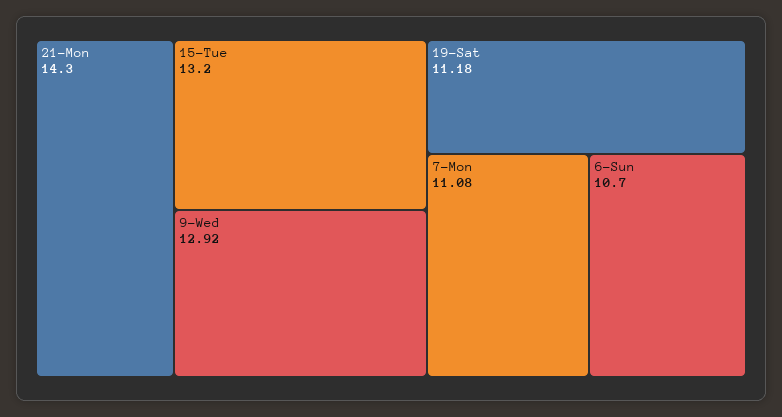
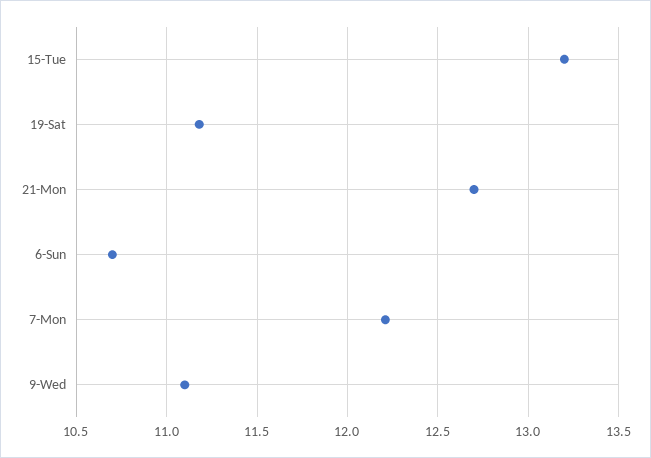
  {
-   "21-Mon": 14.3,
+   "21-Mon": 12.7,
    "15-Tue": 13.2,
-   "9-Wed": 12.92,
+   "9-Wed": 11.1,
    "19-Sat": 11.18,
-   "7-Mon": 11.08,
+   "7-Mon": 12.2,
    "6-Sun": 10.7
  }

